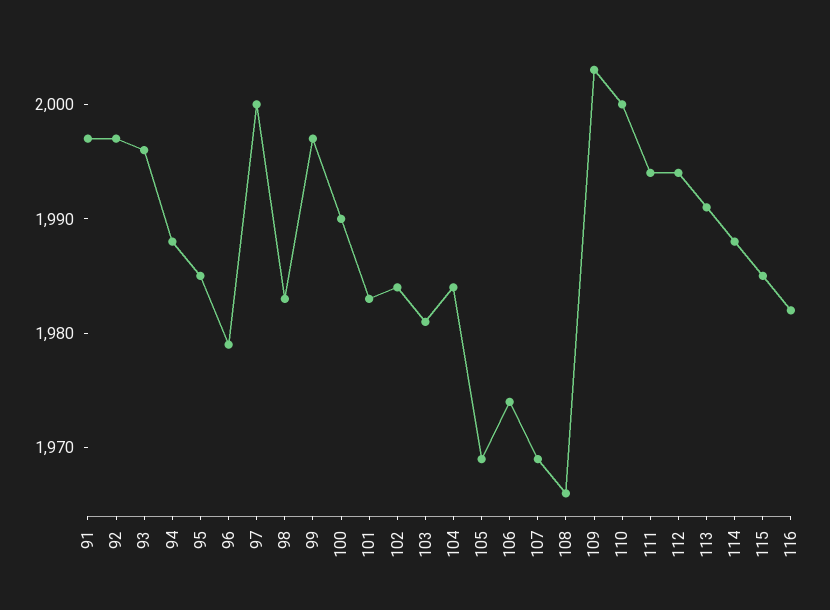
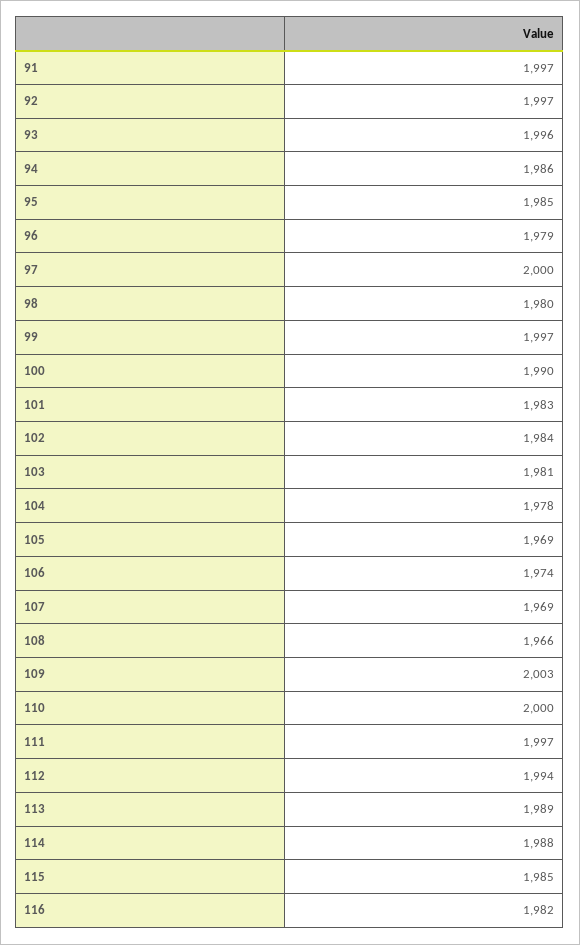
  {
    "91": 1997,
    "92": 1997,
    "93": 1996,
-   "94": 1988,
+   "94": 1986,
    "95": 1985,
    "96": 1979,
    "97": 2000,
-   "98": 1983,
+   "98": 1980,
    "99": 1997,
    "100": 1990,
    "101": 1983,
    "102": 1984,
    "103": 1981,
-   "104": 1984,
+   "104": 1978,
    "105": 1969,
    "106": 1974,
    "107": 1969,
    "108": 1966,
    "109": 2003,
    "110": 2000,
-   "111": 1994,
+   "111": 1997,
    "112": 1994,
-   "113": 1991,
+   "113": 1989,
    "114": 1988,
    "115": 1985,
    "116": 1982
  }

